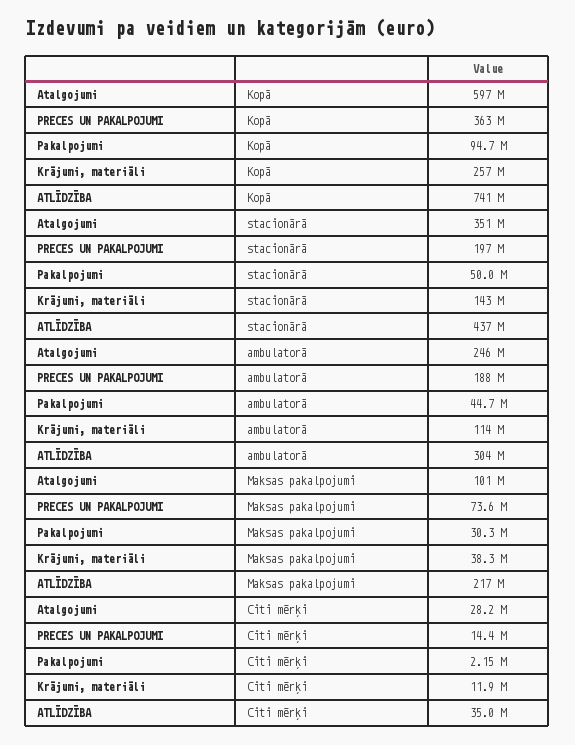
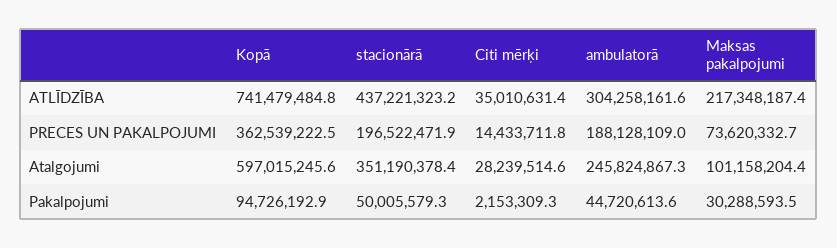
  {
    "Atalgojumi": {
      "Kopā": 597015245.6,
      "stacionārā": 351190378.4,
      "ambulatorā": 245824867.3,
      "Maksas pakalpojumi": 101158204.4,
      "Citi mērķi": 28239514.6
    },
    "PRECES UN PAKALPOJUMI": {
      "Kopā": 362539222.5,
      "stacionārā": 196522471.9,
      "ambulatorā": 188128109,
      "Maksas pakalpojumi": 73620332.7,
      "Citi mērķi": 14433711.8
    },
    "Pakalpojumi": {
      "Kopā": 94726192.9,
      "stacionārā": 50005579.3,
      "ambulatorā": 44720613.6,
      "Maksas pakalpojumi": 30288593.5,
      "Citi mērķi": 2153309.3
    },
-   "Krājumi, materiāli": {
-     "Kopā": 257000000,
-     "stacionārā": 143000000,
-     "ambulatorā": 114000000,
-     "Maksas pakalpojumi": 38300000,
-     "Citi mērķi": 11900000
-   },
    "ATLĪDZĪBA": {
      "Kopā": 741479484.8,
      "stacionārā": 437221323.2,
      "ambulatorā": 304258161.6,
      "Maksas pakalpojumi": 217348187.4,
      "Citi mērķi": 35010631.4
    }
  }

